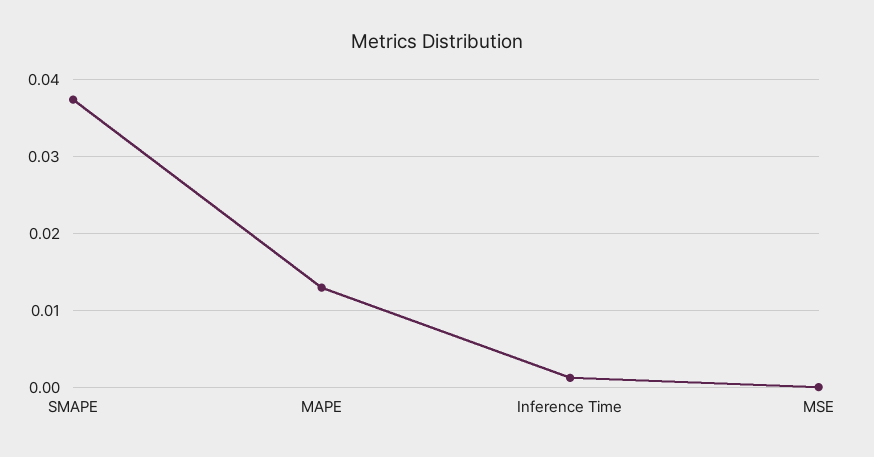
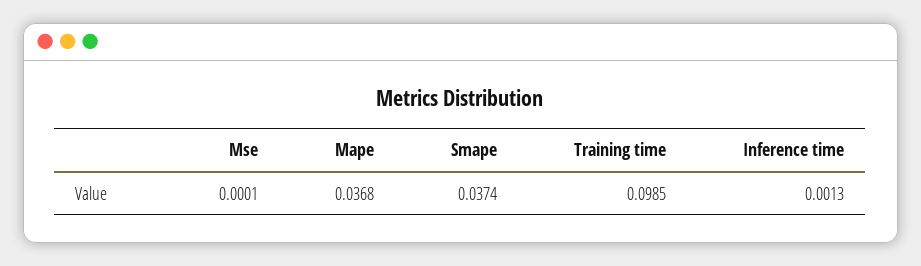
  {
    "SMAPE": 0.0374,
-   "MAPE": 0.013,
+   "MAPE": 0.0368,
    "Inference Time": 0.0013,
-   "MSE": 0.0001
+   "MSE": 0.0001,
+   "Training time": 0.0985
  }

